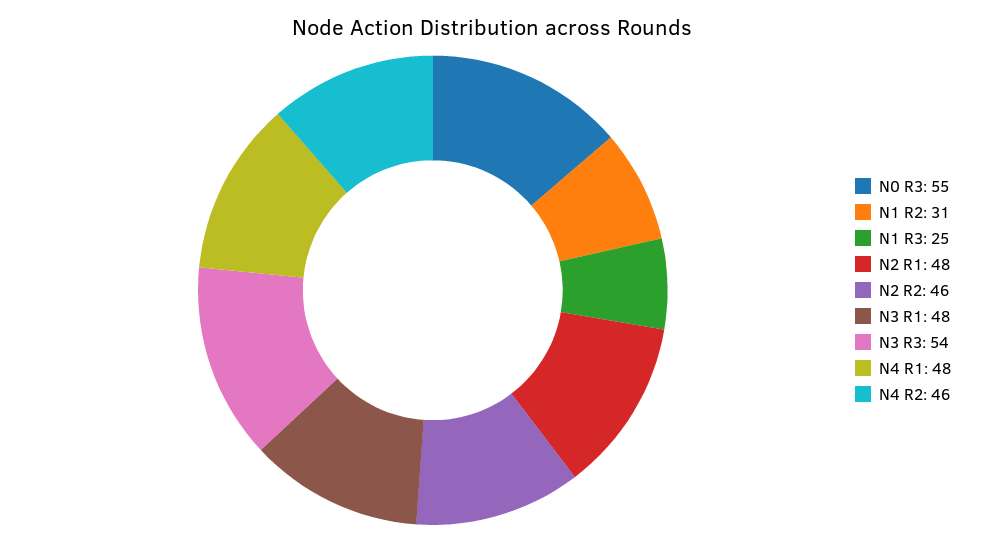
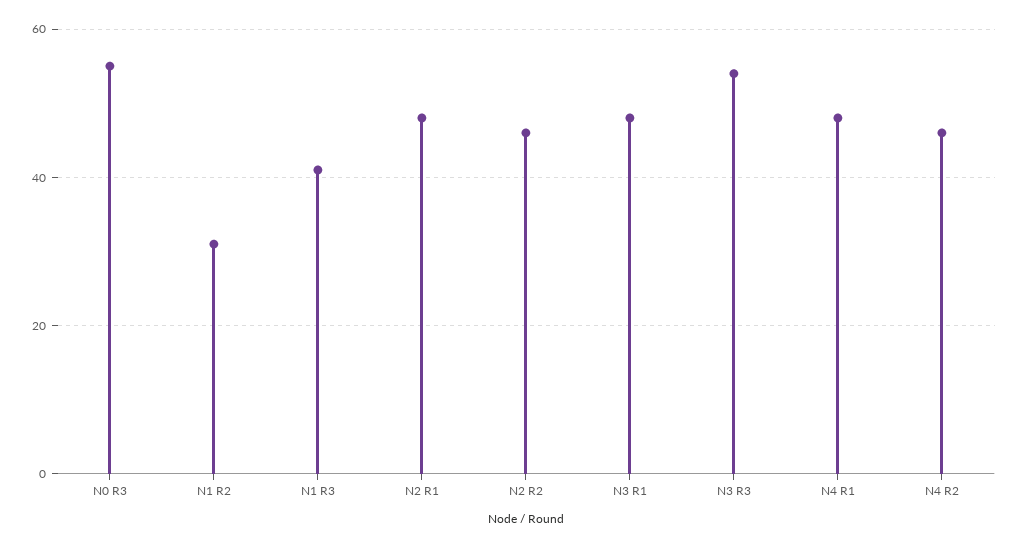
  {
    "N0 R3": 55,
    "N1 R2": 31,
-   "N1 R3": 25,
+   "N1 R3": 40,
    "N2 R1": 48,
    "N2 R2": 46,
    "N3 R1": 48,
    "N3 R3": 54,
    "N4 R1": 48,
    "N4 R2": 46
  }

